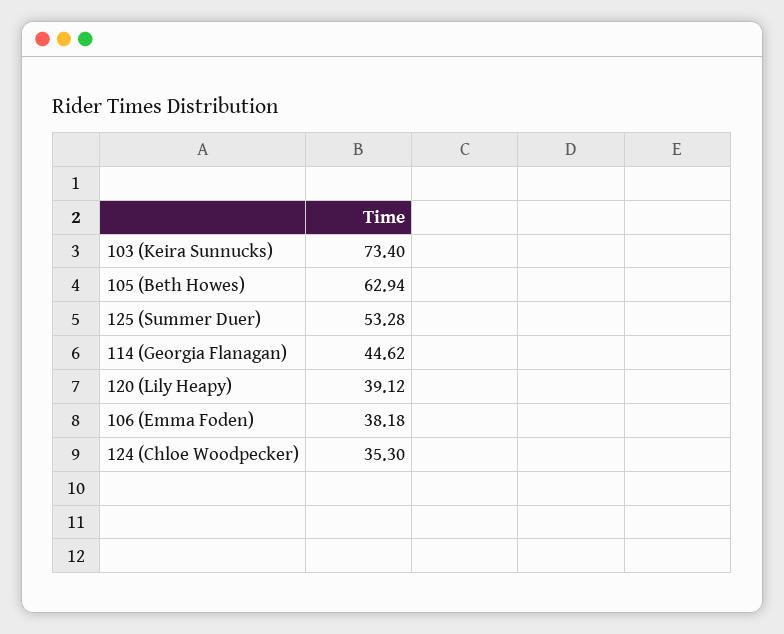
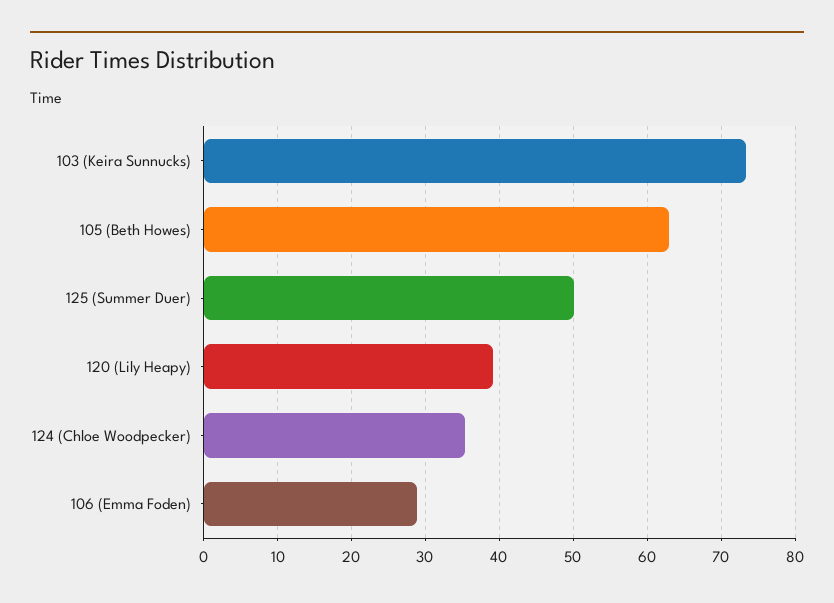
  {
    "103 (Keira Sunnucks)": 73.4,
    "105 (Beth Howes)": 62.94,
-   "125 (Summer Duer)": 53.28,
+   "125 (Summer Duer)": 50,
-   "114 (Georgia Flanagan)": 44.62,
    "120 (Lily Heapy)": 39.12,
-   "106 (Emma Foden)": 38.18,
+   "106 (Emma Foden)": 29,
    "124 (Chloe Woodpecker)": 35.3
  }

